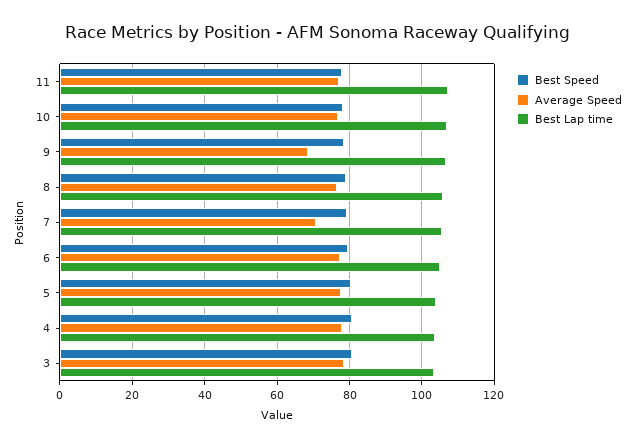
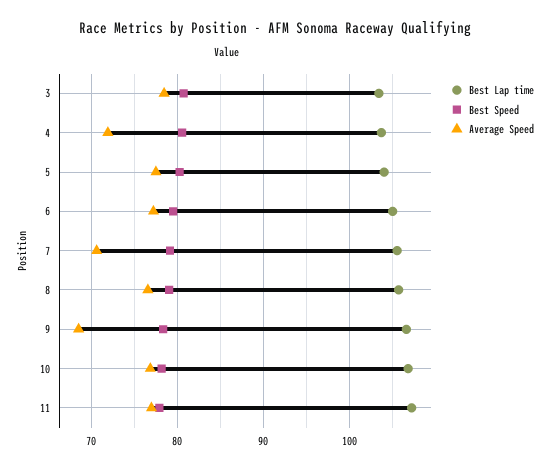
  {
    "Best Speed": {
      "11": 78,
      "10": 78,
      "9": 78,
      "8": 79,
      "7": 79,
      "6": 80,
      "5": 80,
      "4": 81,
      "3": 81
    },
    "Average Speed": {
      "11": 77,
      "10": 77,
      "9": 69,
      "8": 77,
      "7": 71,
      "6": 77,
      "5": 78,
-     "4": 78,
+     "4": 72,
      "3": 78
    },
    "Best Lap time": {
      "11": 107,
      "10": 107,
      "9": 107,
      "8": 106,
      "7": 106,
      "6": 105,
      "5": 104,
      "4": 104,
      "3": 103
    }
  }

